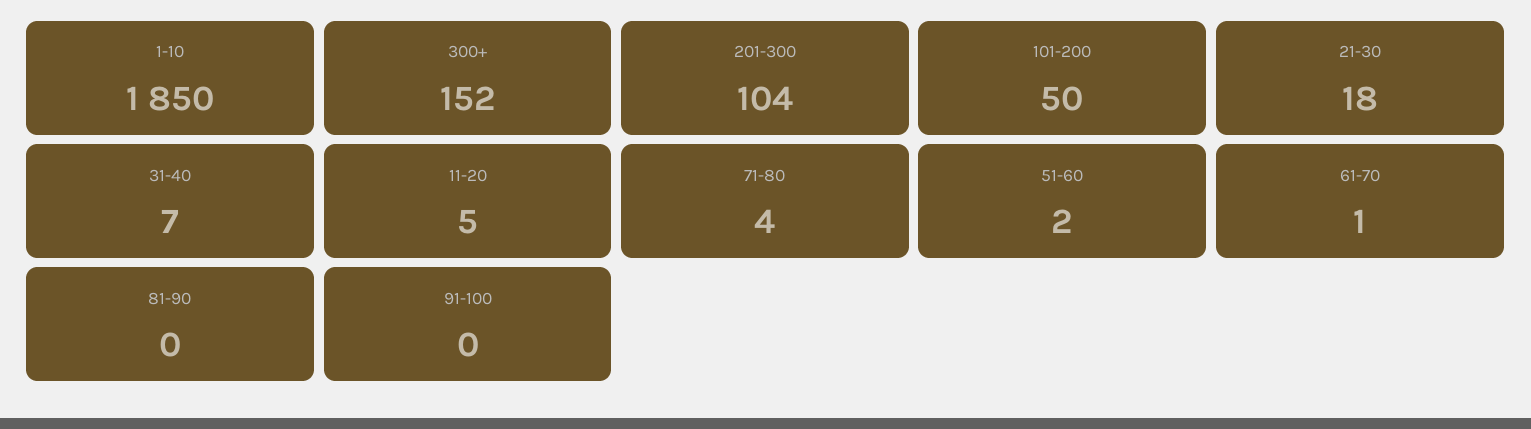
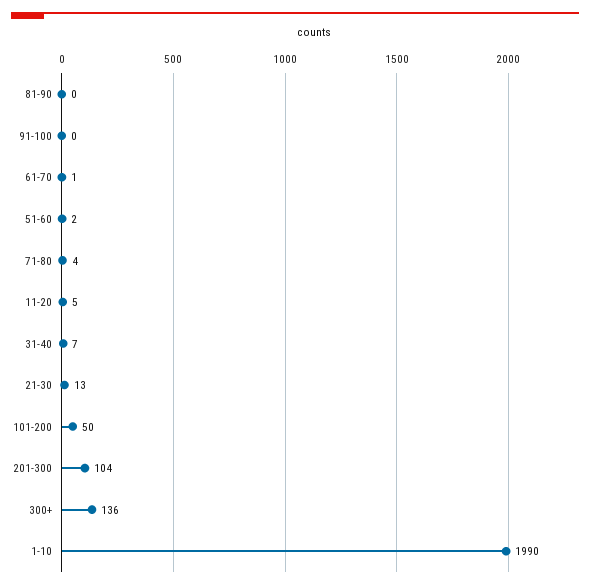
  {
-   "1-10": 1850,
+   "1-10": 1990,
-   "300+": 152,
+   "300+": 136,
    "201-300": 104,
    "101-200": 50,
-   "21-30": 18,
+   "21-30": 13,
    "31-40": 7,
    "11-20": 5,
    "71-80": 4,
    "51-60": 2,
    "61-70": 1,
    "81-90": 0,
    "91-100": 0
  }

